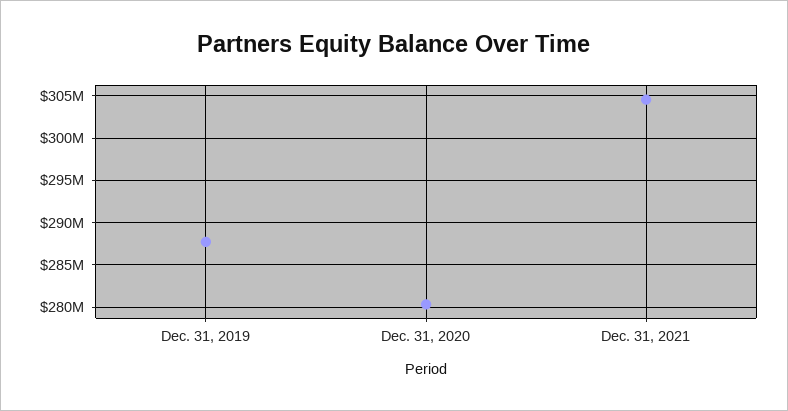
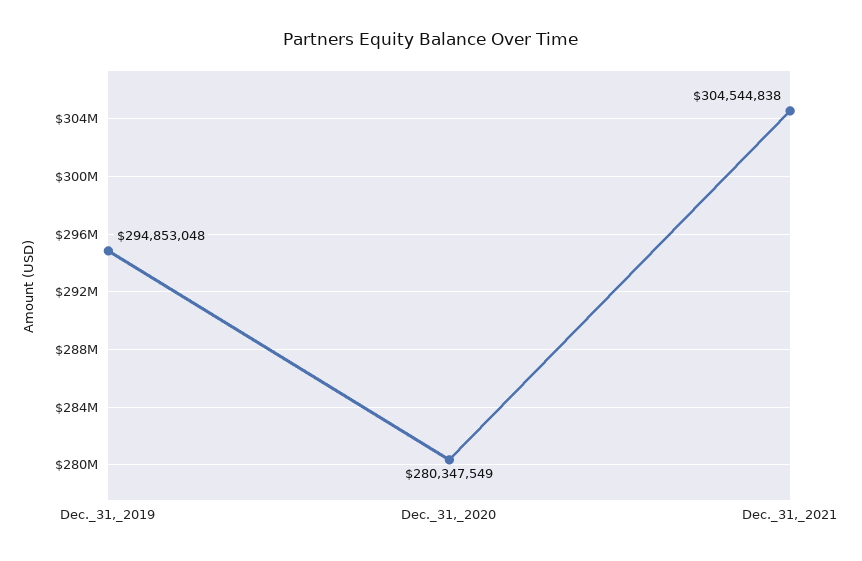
  {
-   "Dec. 31, 2019": 288000000,
+   "Dec. 31, 2019": 294853048,
    "Dec. 31, 2020": 280347549,
    "Dec. 31, 2021": 304544838
  }

